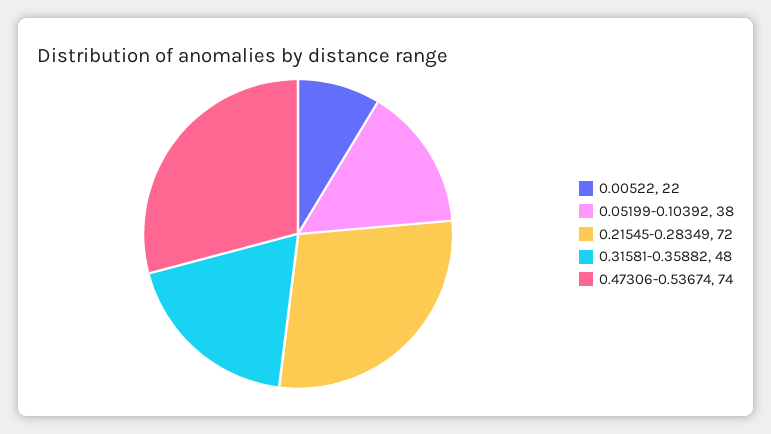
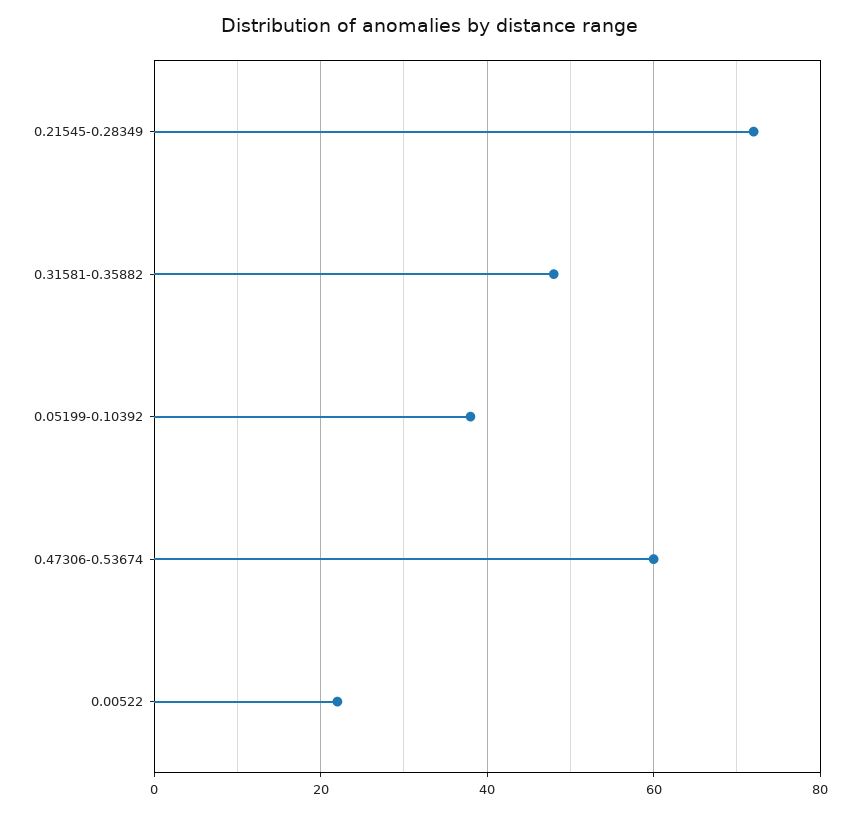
  {
    "0.00522": 22,
    "0.05199-0.10392": 38,
    "0.21545-0.28349": 72,
    "0.31581-0.35882": 48,
-   "0.47306-0.53674": 74
+   "0.47306-0.53674": 60
  }

